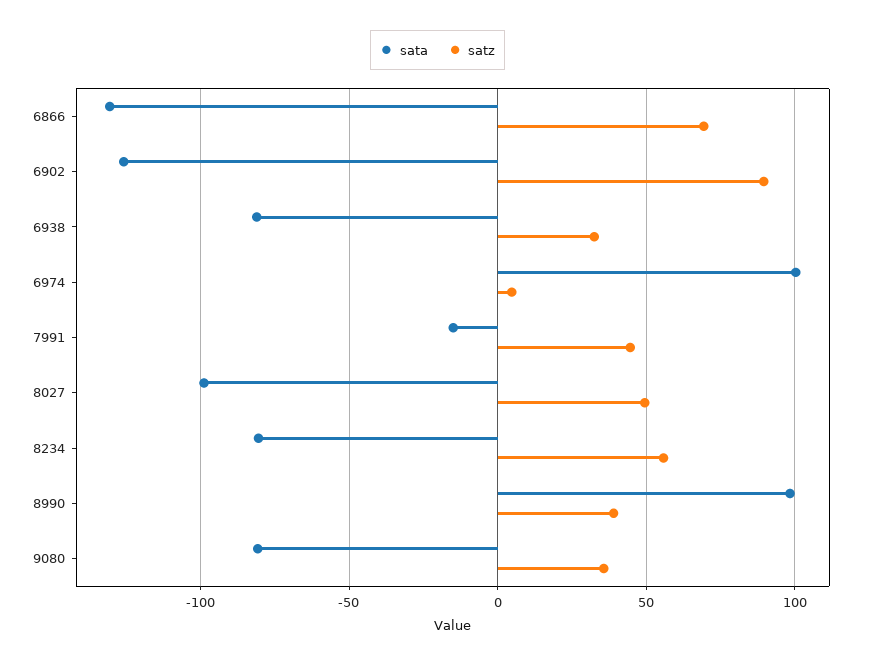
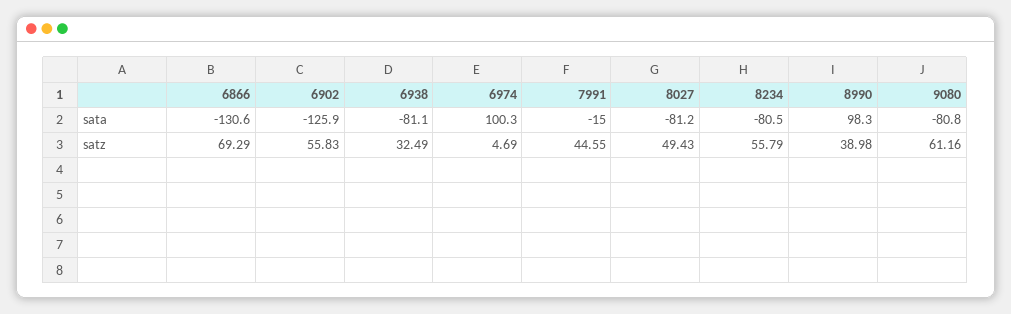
  {
    "sata": {
      "6866": -130.6,
      "6902": -125.9,
      "6938": -81.1,
      "6974": 100.3,
      "7991": -15,
-     "8027": -100,
+     "8027": -81.2,
      "8234": -80.5,
      "8990": 98.3,
      "9080": -80.8
    },
    "satz": {
      "6866": 69.29,
-     "6902": 90,
+     "6902": 55.83,
      "6938": 32.49,
      "6974": 4.69,
      "7991": 44.55,
      "8027": 49.43,
      "8234": 55.79,
      "8990": 38.98,
-     "9080": 35
+     "9080": 61.16
    }
  }

